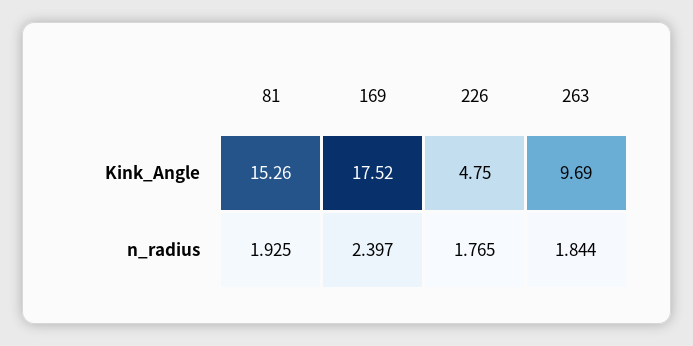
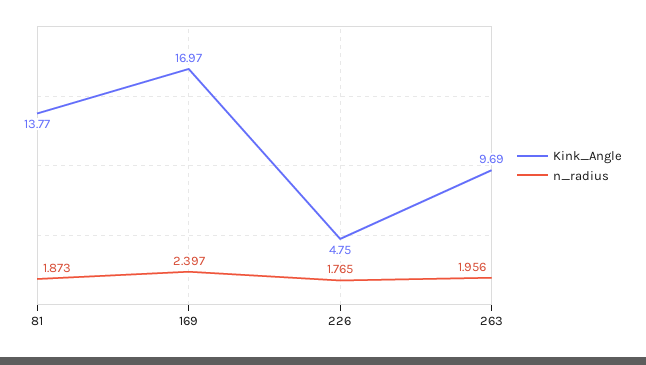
  {
    "Kink_Angle": {
-     "81": 15.26,
+     "81": 13.77,
-     "169": 17.52,
+     "169": 16.97,
      "226": 4.75,
      "263": 9.69
    },
    "n_radius": {
-     "81": 1.925,
+     "81": 1.873,
      "169": 2.397,
      "226": 1.765,
-     "263": 1.844
+     "263": 1.956
    }
  }

